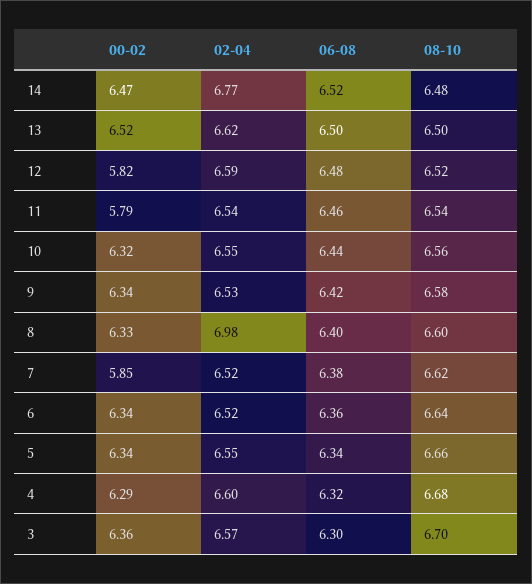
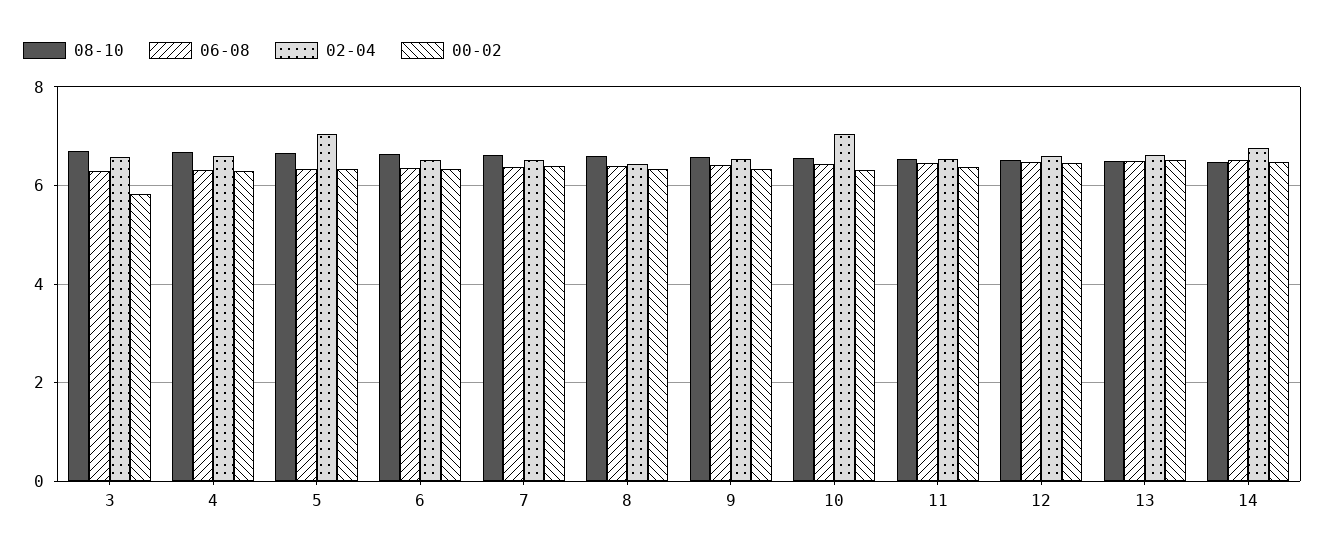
  {
    "00-02": {
      "14": 6.47,
      "13": 6.52,
-     "12": 5.82,
+     "12": 6.4,
-     "11": 5.79,
+     "11": 6.4,
      "10": 6.32,
      "9": 6.34,
      "8": 6.33,
-     "7": 5.85,
+     "7": 6.4,
      "6": 6.34,
      "5": 6.34,
      "4": 6.29,
-     "3": 6.36
+     "3": 5.8
    },
    "02-04": {
      "14": 6.77,
      "13": 6.62,
      "12": 6.59,
      "11": 6.54,
-     "10": 6.55,
+     "10": 7,
      "9": 6.53,
-     "8": 6.98,
+     "8": 6.4,
      "7": 6.52,
      "6": 6.52,
-     "5": 6.55,
+     "5": 7,
      "4": 6.6,
      "3": 6.57
    },
    "06-08": {
      "14": 6.52,
      "13": 6.5,
      "12": 6.48,
      "11": 6.46,
      "10": 6.44,
      "9": 6.42,
      "8": 6.4,
      "7": 6.38,
      "6": 6.36,
      "5": 6.34,
      "4": 6.32,
      "3": 6.3
    },
    "08-10": {
      "14": 6.48,
      "13": 6.5,
      "12": 6.52,
      "11": 6.54,
      "10": 6.56,
      "9": 6.58,
      "8": 6.6,
      "7": 6.62,
      "6": 6.64,
      "5": 6.66,
      "4": 6.68,
      "3": 6.7
    }
  }

